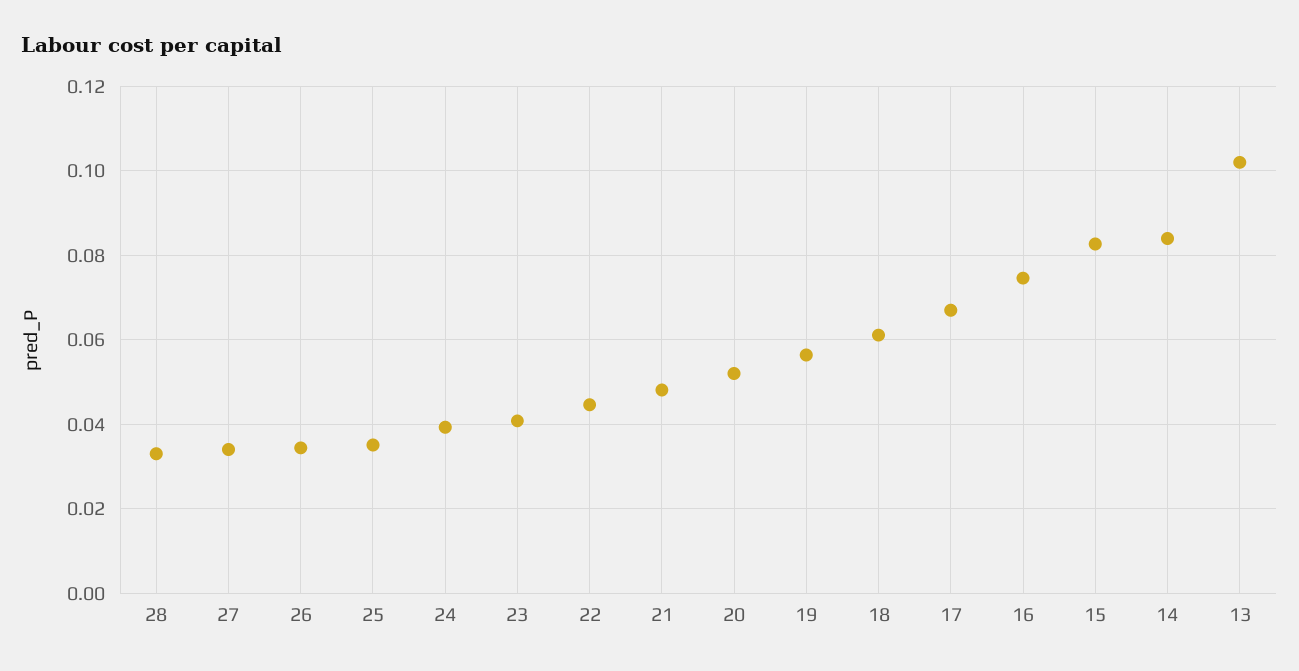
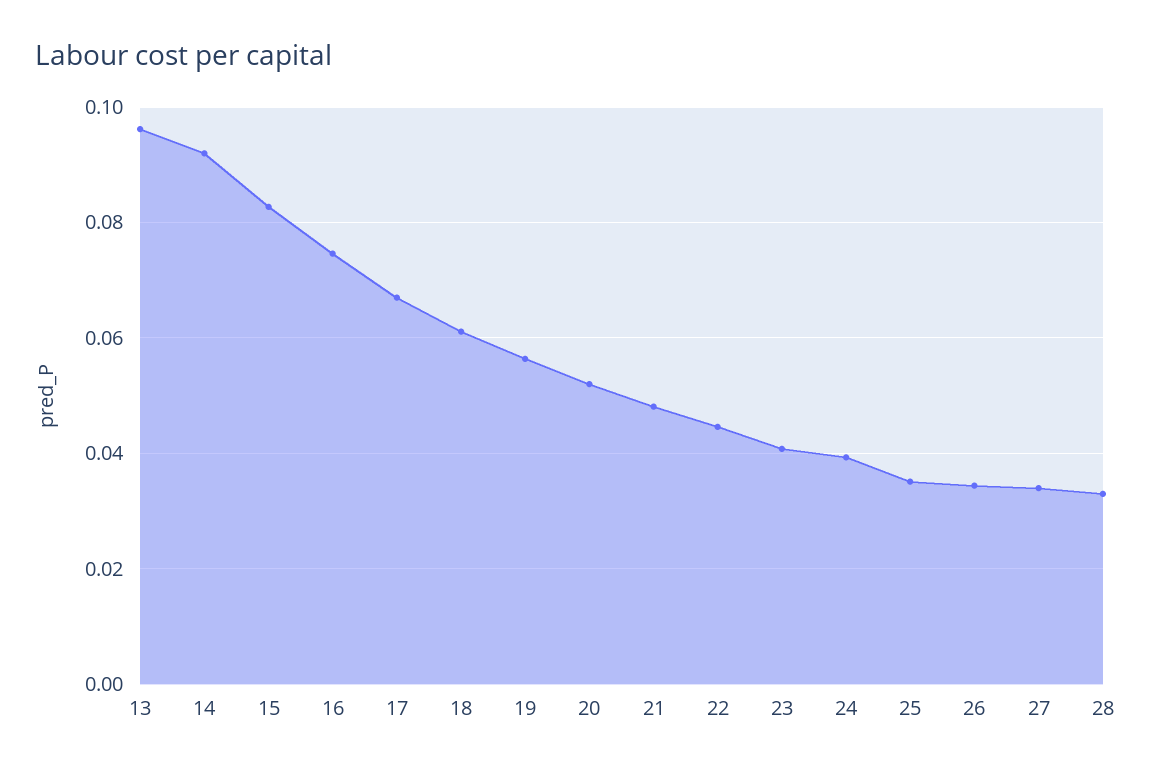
  {
    "28": 0.034,
    "27": 0.034,
    "26": 0.034,
    "25": 0.036,
    "24": 0.04,
    "23": 0.04,
    "22": 0.044,
    "21": 0.048,
    "20": 0.052,
    "19": 0.056,
    "18": 0.062,
    "17": 0.068,
    "16": 0.074,
    "15": 0.082,
-   "14": 0.084,
+   "14": 0.092,
-   "13": 0.102
+   "13": 0.096
  }

